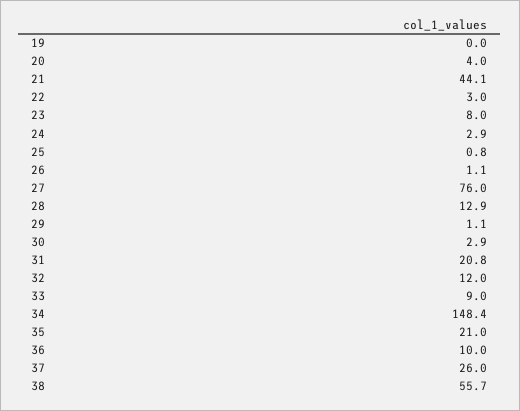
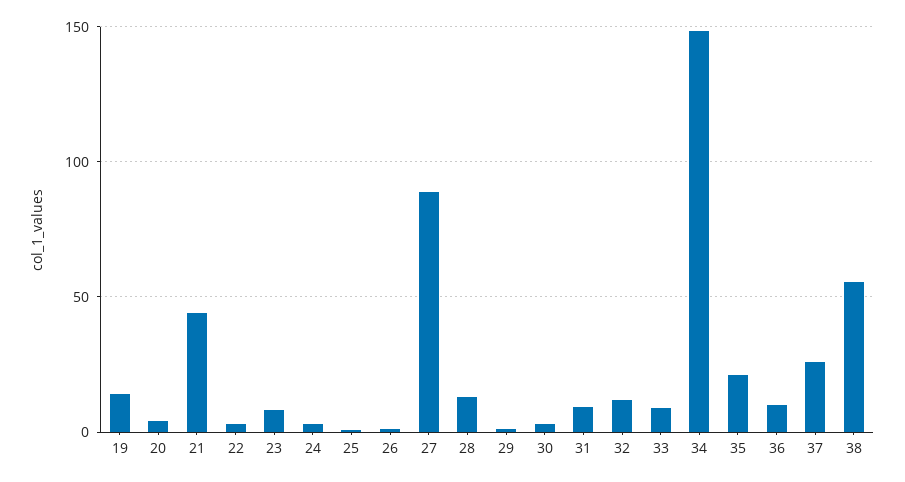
  {
-   "19": 0,
+   "19": 15,
    "20": 4,
    "21": 44.1,
    "22": 3,
    "23": 8,
    "24": 2.9,
    "25": 0.8,
    "26": 1.1,
-   "27": 76,
+   "27": 90,
    "28": 12.9,
    "29": 1.1,
    "30": 2.9,
-   "31": 20.8,
+   "31": 10,
    "32": 12,
    "33": 9,
    "34": 148.4,
    "35": 21,
    "36": 10,
    "37": 26,
    "38": 55.7
  }

